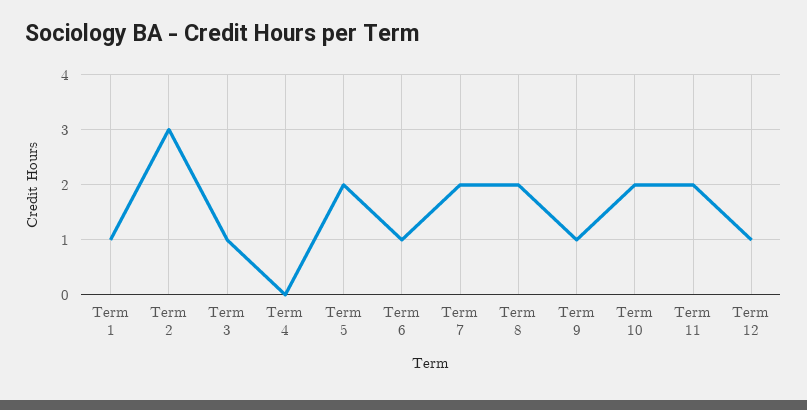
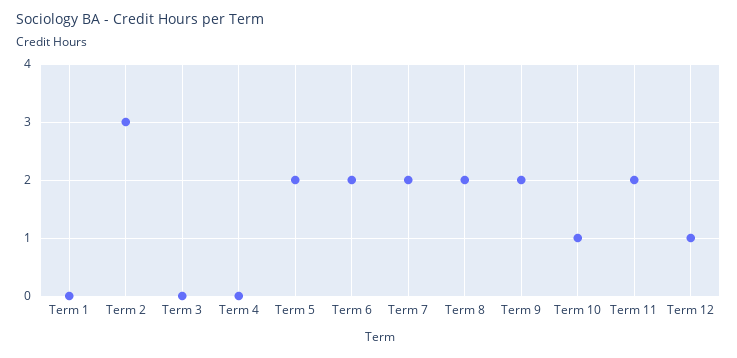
  {
-   "Term 1": 1,
+   "Term 1": 0,
    "Term 2": 3,
-   "Term 3": 1,
+   "Term 3": 0,
    "Term 4": 0,
    "Term 5": 2,
-   "Term 6": 1,
+   "Term 6": 2,
    "Term 7": 2,
    "Term 8": 2,
-   "Term 9": 1,
+   "Term 9": 2,
-   "Term 10": 2,
+   "Term 10": 1,
    "Term 11": 2,
    "Term 12": 1
  }

